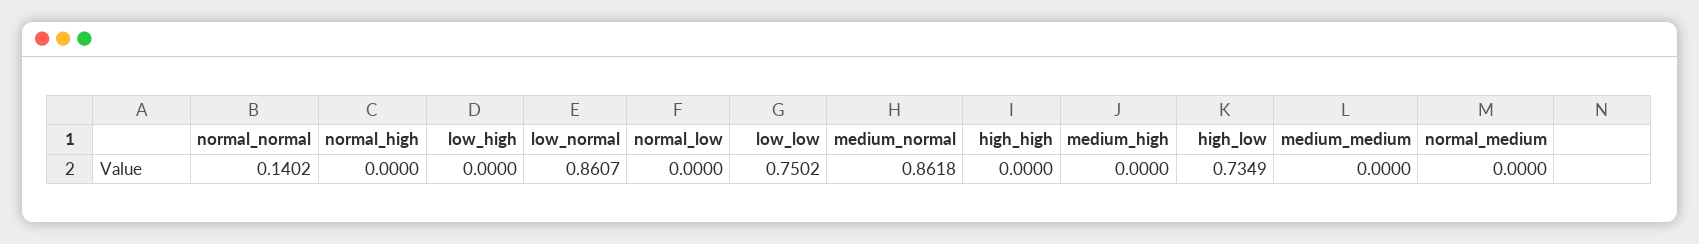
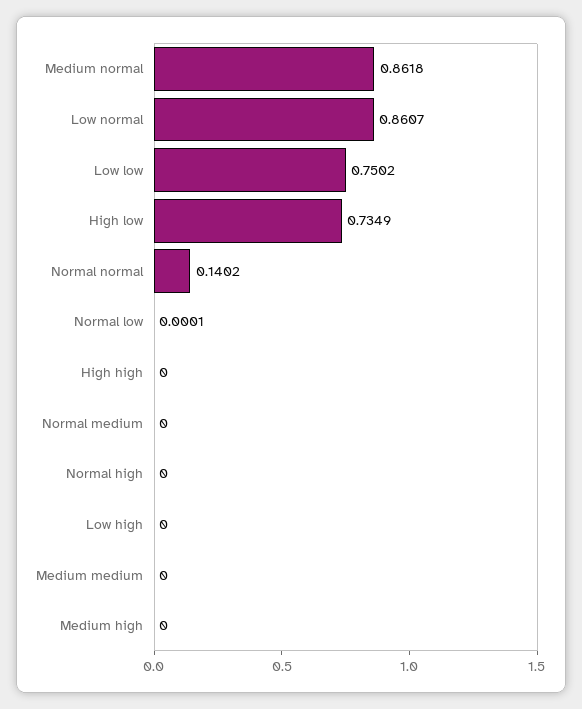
  {
    "normal_normal": 0.1402,
    "normal_high": 0,
    "low_high": 0,
    "low_normal": 0.8607,
-   "normal_low": 0,
+   "normal_low": 0.0001,
    "low_low": 0.7502,
    "medium_normal": 0.8618,
    "high_high": 0,
    "medium_high": 0,
    "high_low": 0.7349,
    "medium_medium": 0,
    "normal_medium": 0
  }

